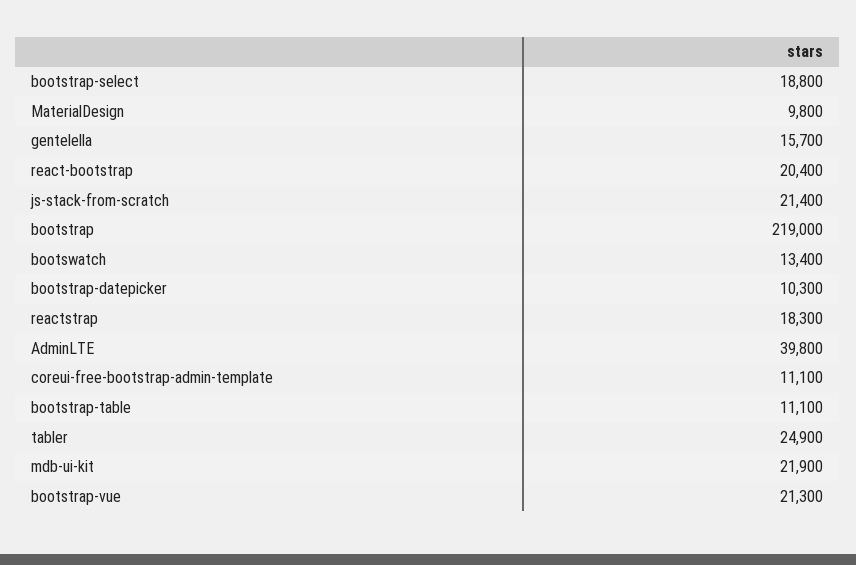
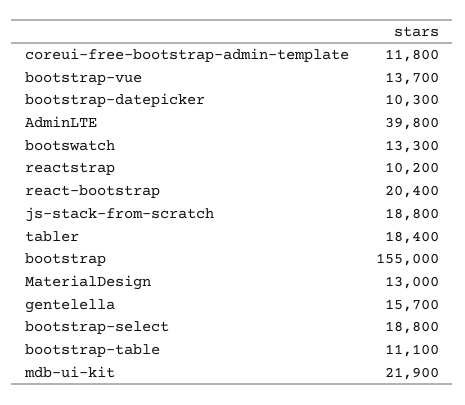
  {
    "bootstrap-select": 18800,
-   "MaterialDesign": 9800,
+   "MaterialDesign": 13000,
    "gentelella": 15700,
    "react-bootstrap": 20400,
-   "js-stack-from-scratch": 21400,
+   "js-stack-from-scratch": 18800,
-   "bootstrap": 219000,
+   "bootstrap": 155000,
-   "bootswatch": 13400,
+   "bootswatch": 13300,
    "bootstrap-datepicker": 10300,
-   "reactstrap": 18300,
+   "reactstrap": 10200,
    "AdminLTE": 39800,
-   "coreui-free-bootstrap-admin-template": 11100,
+   "coreui-free-bootstrap-admin-template": 11800,
    "bootstrap-table": 11100,
-   "tabler": 24900,
+   "tabler": 18400,
    "mdb-ui-kit": 21900,
-   "bootstrap-vue": 21300
+   "bootstrap-vue": 13700
  }

